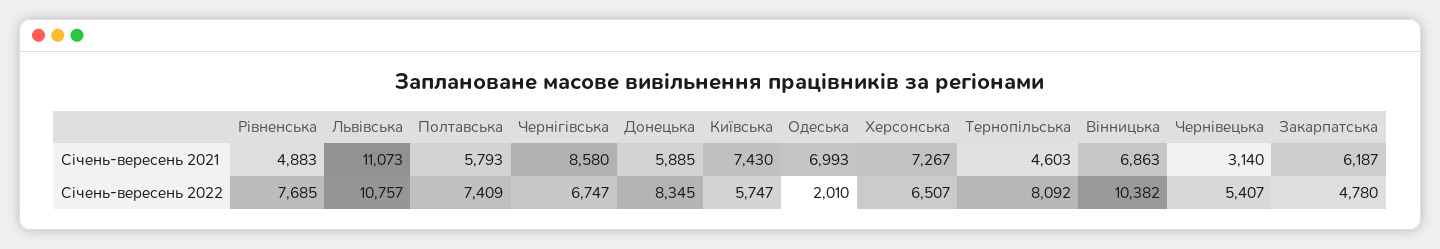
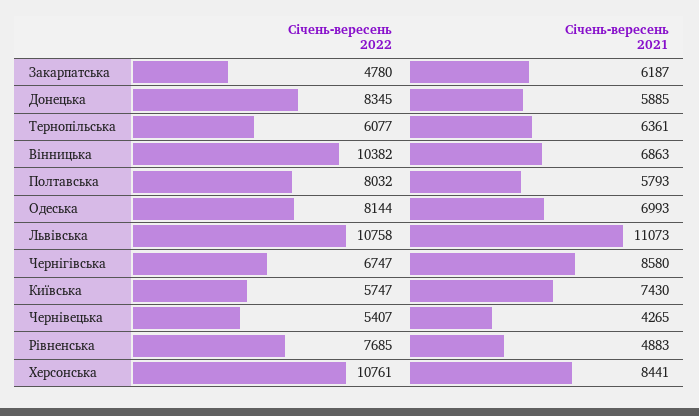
  {
    "Рівненська": {
      "Січень-вересень 2021": 4883,
      "Січень-вересень 2022": 7685
    },
    "Львівська": {
      "Січень-вересень 2021": 11073,
-     "Січень-вересень 2022": 10757
+     "Січень-вересень 2022": 10758
    },
    "Полтавська": {
      "Січень-вересень 2021": 5793,
-     "Січень-вересень 2022": 7409
+     "Січень-вересень 2022": 8032
    },
    "Чернігівська": {
      "Січень-вересень 2021": 8580,
      "Січень-вересень 2022": 6747
    },
    "Донецька": {
      "Січень-вересень 2021": 5885,
      "Січень-вересень 2022": 8345
    },
    "Київська": {
      "Січень-вересень 2021": 7430,
      "Січень-вересень 2022": 5747
    },
    "Одеська": {
      "Січень-вересень 2021": 6993,
-     "Січень-вересень 2022": 2010
+     "Січень-вересень 2022": 8144
    },
    "Херсонська": {
-     "Січень-вересень 2021": 7267,
+     "Січень-вересень 2021": 8441,
-     "Січень-вересень 2022": 6507
+     "Січень-вересень 2022": 10761
    },
    "Тернопільська": {
-     "Січень-вересень 2021": 4603,
+     "Січень-вересень 2021": 6361,
-     "Січень-вересень 2022": 8092
+     "Січень-вересень 2022": 6077
    },
    "Вінницька": {
      "Січень-вересень 2021": 6863,
      "Січень-вересень 2022": 10382
    },
    "Чернівецька": {
-     "Січень-вересень 2021": 3140,
+     "Січень-вересень 2021": 4265,
      "Січень-вересень 2022": 5407
    },
    "Закарпатська": {
      "Січень-вересень 2021": 6187,
      "Січень-вересень 2022": 4780
    }
  }

